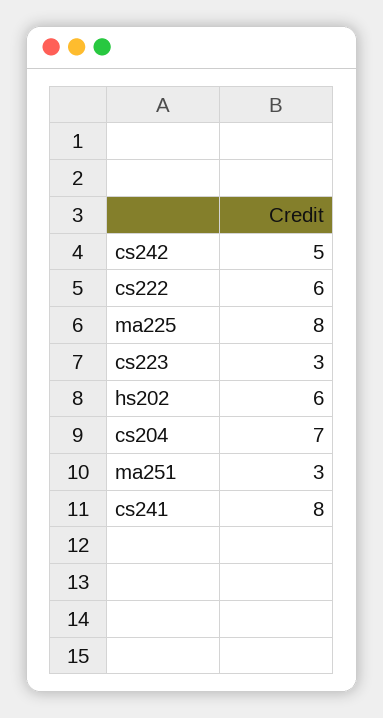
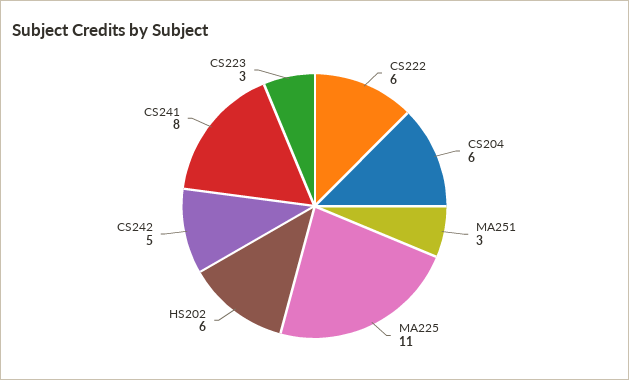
  {
    "cs242": 5,
    "cs222": 6,
-   "ma225": 8,
+   "ma225": 11,
    "cs223": 3,
    "hs202": 6,
-   "cs204": 7,
+   "cs204": 6,
    "ma251": 3,
    "cs241": 8
  }

